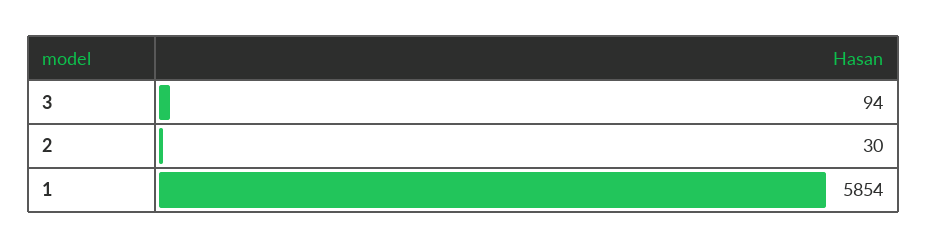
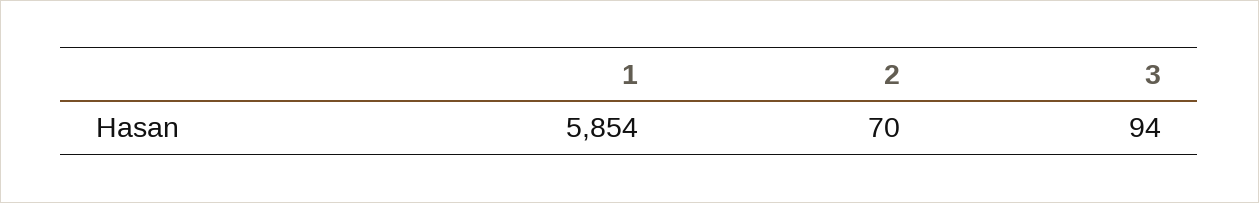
  {
    "3": 94,
-   "2": 30,
+   "2": 70,
    "1": 5854
  }

